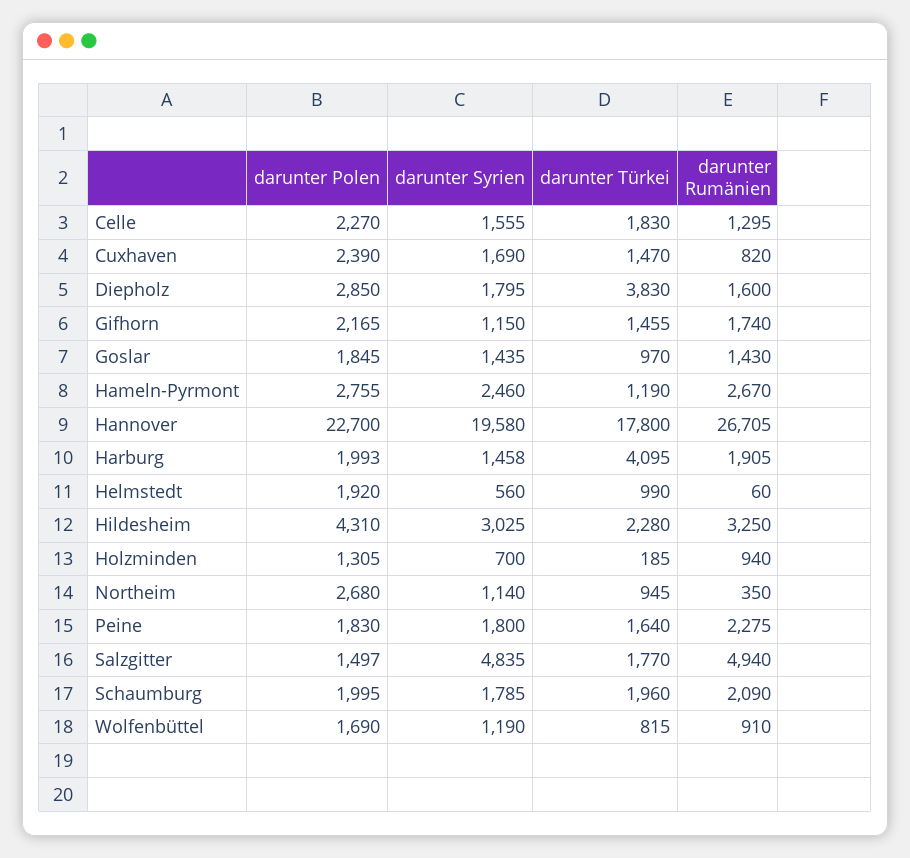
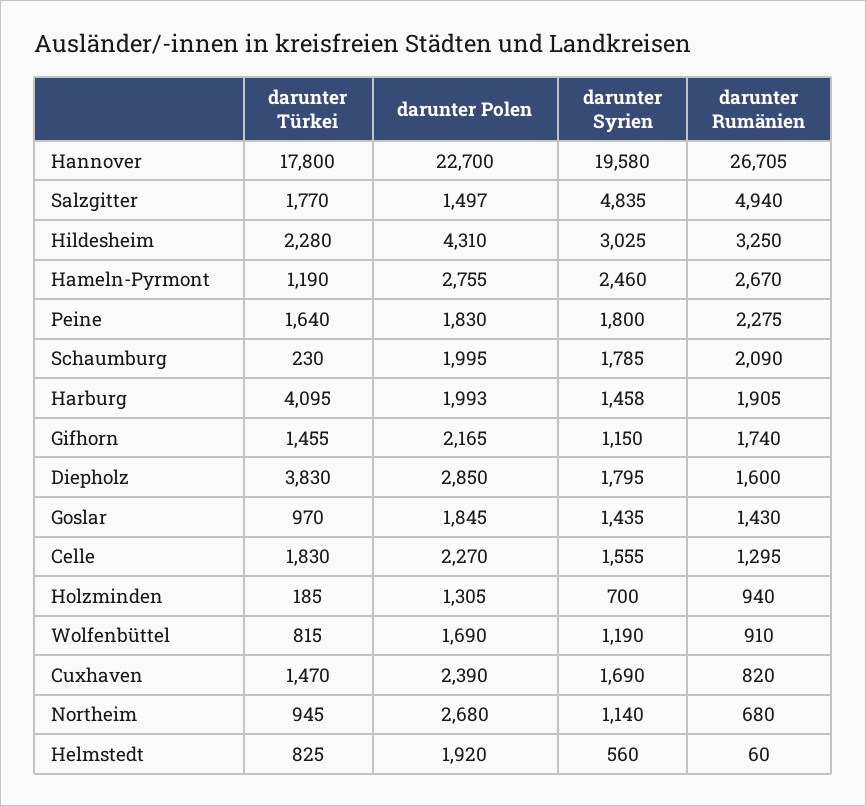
  {
    "darunter Polen": {
      "Celle": 2270,
      "Cuxhaven": 2390,
      "Diepholz": 2850,
      "Gifhorn": 2165,
      "Goslar": 1845,
      "Hameln-Pyrmont": 2755,
      "Hannover": 22700,
      "Harburg": 1993,
      "Helmstedt": 1920,
      "Hildesheim": 4310,
      "Holzminden": 1305,
      "Northeim": 2680,
      "Peine": 1830,
      "Salzgitter": 1497,
      "Schaumburg": 1995,
      "Wolfenbüttel": 1690
    },
    "darunter Syrien": {
      "Celle": 1555,
      "Cuxhaven": 1690,
      "Diepholz": 1795,
      "Gifhorn": 1150,
      "Goslar": 1435,
      "Hameln-Pyrmont": 2460,
      "Hannover": 19580,
      "Harburg": 1458,
      "Helmstedt": 560,
      "Hildesheim": 3025,
      "Holzminden": 700,
      "Northeim": 1140,
      "Peine": 1800,
      "Salzgitter": 4835,
      "Schaumburg": 1785,
      "Wolfenbüttel": 1190
    },
    "darunter Türkei": {
      "Celle": 1830,
      "Cuxhaven": 1470,
      "Diepholz": 3830,
      "Gifhorn": 1455,
      "Goslar": 970,
      "Hameln-Pyrmont": 1190,
      "Hannover": 17800,
      "Harburg": 4095,
-     "Helmstedt": 990,
+     "Helmstedt": 825,
      "Hildesheim": 2280,
      "Holzminden": 185,
      "Northeim": 945,
      "Peine": 1640,
      "Salzgitter": 1770,
-     "Schaumburg": 1960,
+     "Schaumburg": 230,
      "Wolfenbüttel": 815
    },
    "darunter Rumänien": {
      "Celle": 1295,
      "Cuxhaven": 820,
      "Diepholz": 1600,
      "Gifhorn": 1740,
      "Goslar": 1430,
      "Hameln-Pyrmont": 2670,
      "Hannover": 26705,
      "Harburg": 1905,
      "Helmstedt": 60,
      "Hildesheim": 3250,
      "Holzminden": 940,
-     "Northeim": 350,
+     "Northeim": 680,
      "Peine": 2275,
      "Salzgitter": 4940,
      "Schaumburg": 2090,
      "Wolfenbüttel": 910
    }
  }

